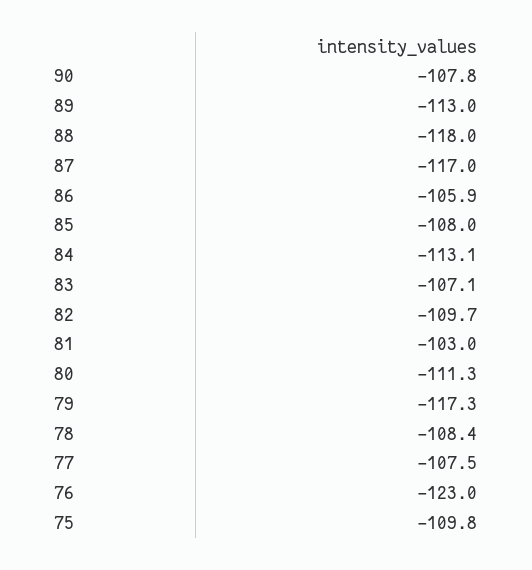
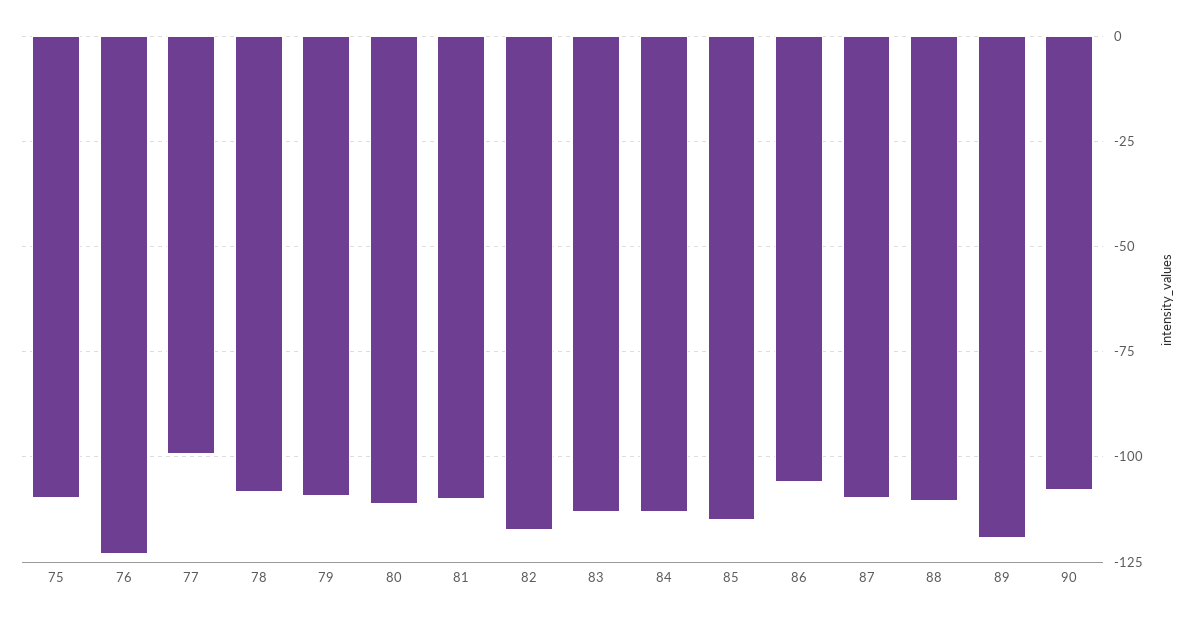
  {
    "90": -107.8,
-   "89": -113,
+   "89": -120,
-   "88": -118,
+   "88": -110,
-   "87": -117,
+   "87": -110,
    "86": -105.9,
-   "85": -108,
+   "85": -115,
    "84": -113.1,
-   "83": -107.1,
+   "83": -112.5,
-   "82": -109.7,
+   "82": -117.5,
-   "81": -103,
+   "81": -110,
    "80": -111.3,
-   "79": -117.3,
+   "79": -110,
    "78": -108.4,
-   "77": -107.5,
+   "77": -100,
    "76": -123,
    "75": -109.8
  }

